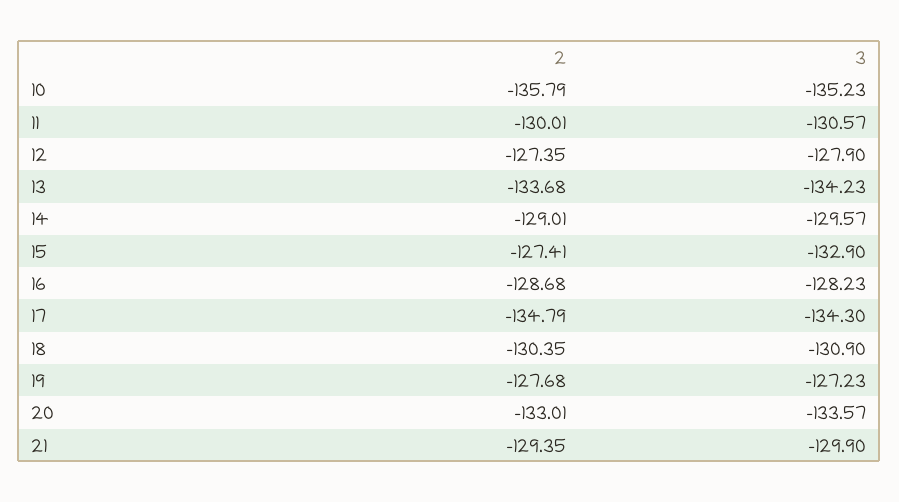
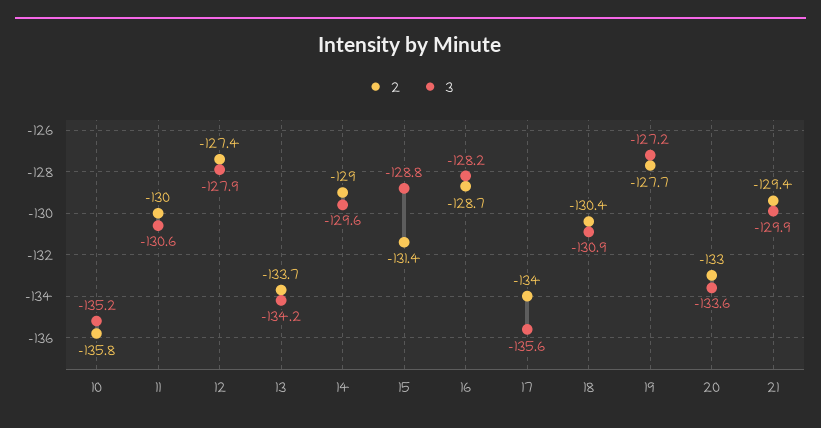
  {
    "2": {
      "10": -135.79,
      "11": -130.01,
      "12": -127.35,
      "13": -133.68,
      "14": -129.01,
-     "15": -127.41,
+     "15": -131.4,
      "16": -128.68,
-     "17": -134.79,
+     "17": -134,
      "18": -130.35,
      "19": -127.68,
      "20": -133.01,
      "21": -129.35
    },
    "3": {
      "10": -135.23,
      "11": -130.57,
      "12": -127.9,
      "13": -134.23,
      "14": -129.57,
-     "15": -132.9,
+     "15": -128.8,
      "16": -128.23,
-     "17": -134.3,
+     "17": -135.6,
      "18": -130.9,
      "19": -127.23,
      "20": -133.57,
      "21": -129.9
    }
  }

